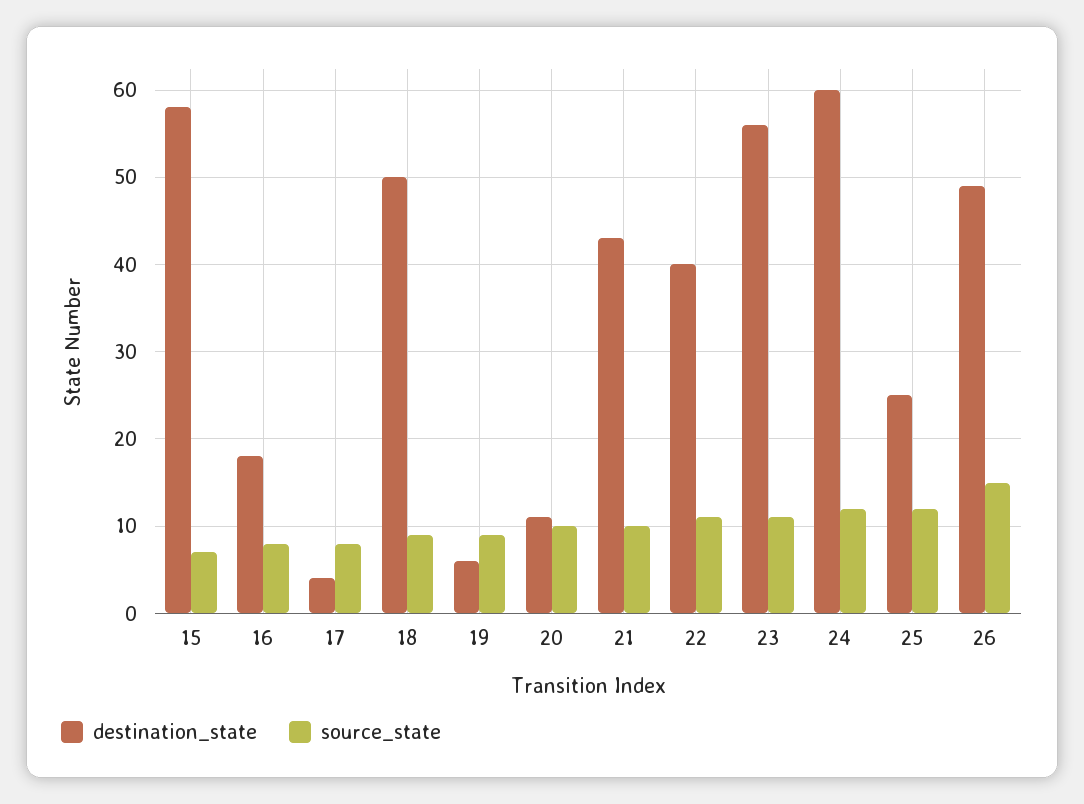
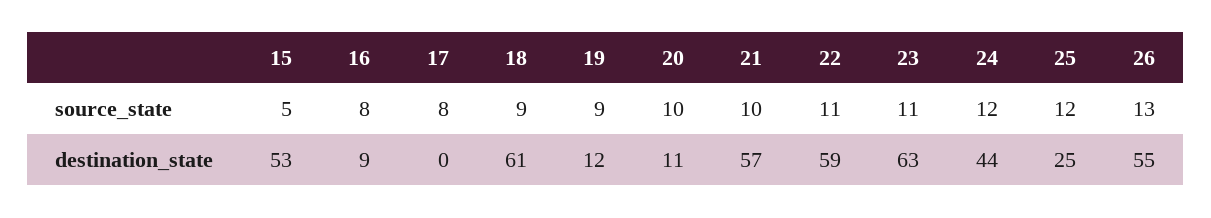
  {
    "destination_state": {
-     "15": 58,
+     "15": 53,
-     "16": 18,
+     "16": 9,
-     "17": 4,
+     "17": 0,
-     "18": 50,
+     "18": 61,
-     "19": 6,
+     "19": 12,
      "20": 11,
-     "21": 43,
+     "21": 57,
-     "22": 40,
+     "22": 59,
-     "23": 56,
+     "23": 63,
-     "24": 60,
+     "24": 44,
      "25": 25,
-     "26": 49
+     "26": 55
    },
    "source_state": {
-     "15": 7,
+     "15": 5,
      "16": 8,
      "17": 8,
      "18": 9,
      "19": 9,
      "20": 10,
      "21": 10,
      "22": 11,
      "23": 11,
      "24": 12,
      "25": 12,
-     "26": 15
+     "26": 13
    }
  }

